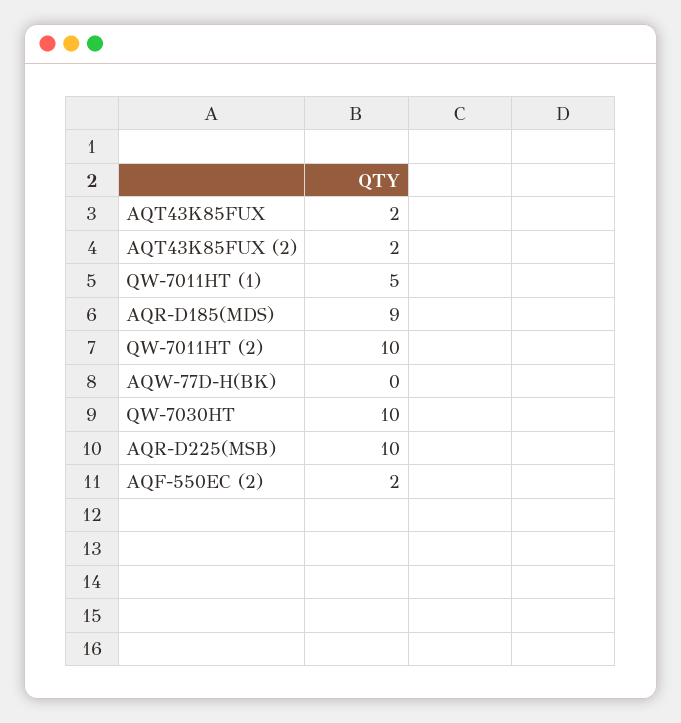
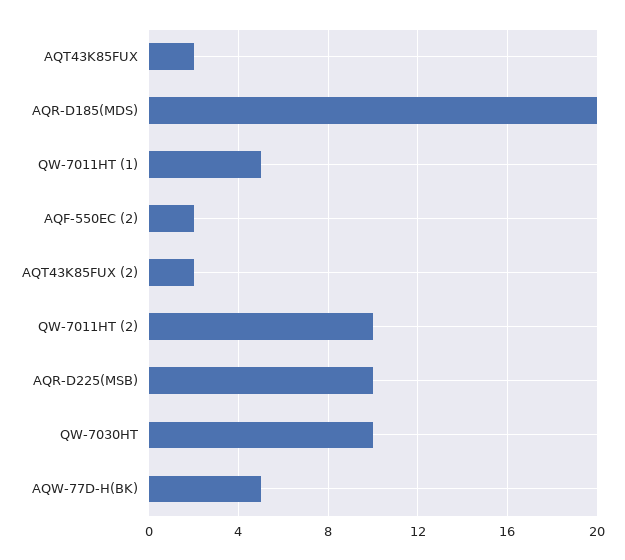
  {
    "AQT43K85FUX": 2,
    "AQT43K85FUX (2)": 2,
    "QW-7011HT (1)": 5,
-   "AQR-D185(MDS)": 9,
+   "AQR-D185(MDS)": 20,
    "QW-7011HT (2)": 10,
-   "AQW-77D-H(BK)": 0,
+   "AQW-77D-H(BK)": 5,
    "QW-7030HT": 10,
    "AQR-D225(MSB)": 10,
    "AQF-550EC (2)": 2
  }

